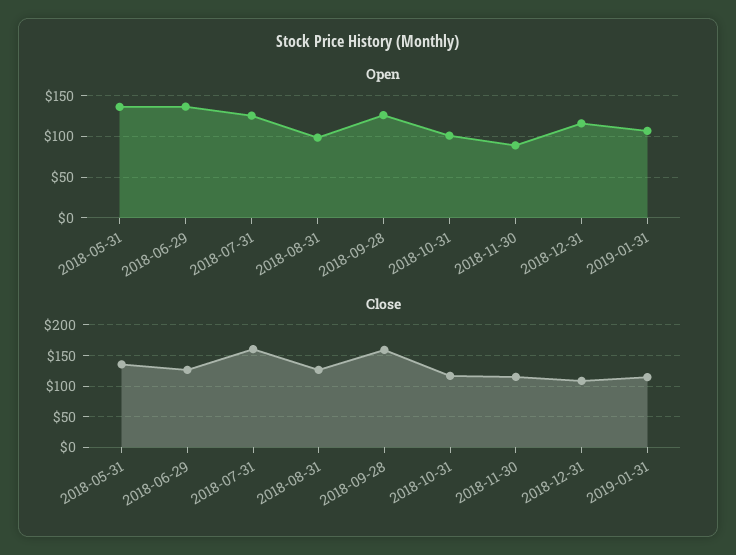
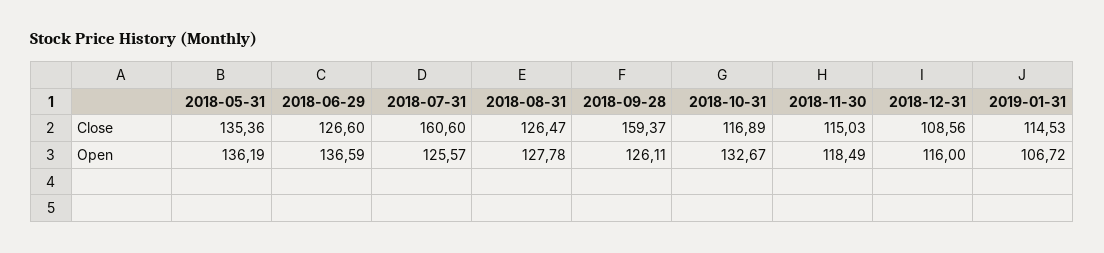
  {
    "Open": {
      "2018-05-31": 136.19,
      "2018-06-29": 136.59,
      "2018-07-31": 125.57,
-     "2018-08-31": 100,
+     "2018-08-31": 127.78,
      "2018-09-28": 126.11,
-     "2018-10-31": 100,
+     "2018-10-31": 132.67,
-     "2018-11-30": 90,
+     "2018-11-30": 118.49,
      "2018-12-31": 116,
      "2019-01-31": 106.72
    },
    "Close": {
      "2018-05-31": 135.36,
      "2018-06-29": 126.6,
      "2018-07-31": 160.6,
      "2018-08-31": 126.47,
      "2018-09-28": 159.37,
      "2018-10-31": 116.89,
      "2018-11-30": 115.03,
      "2018-12-31": 108.56,
      "2019-01-31": 114.53
    }
  }

